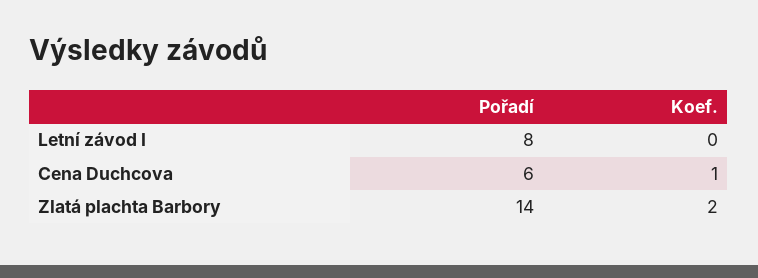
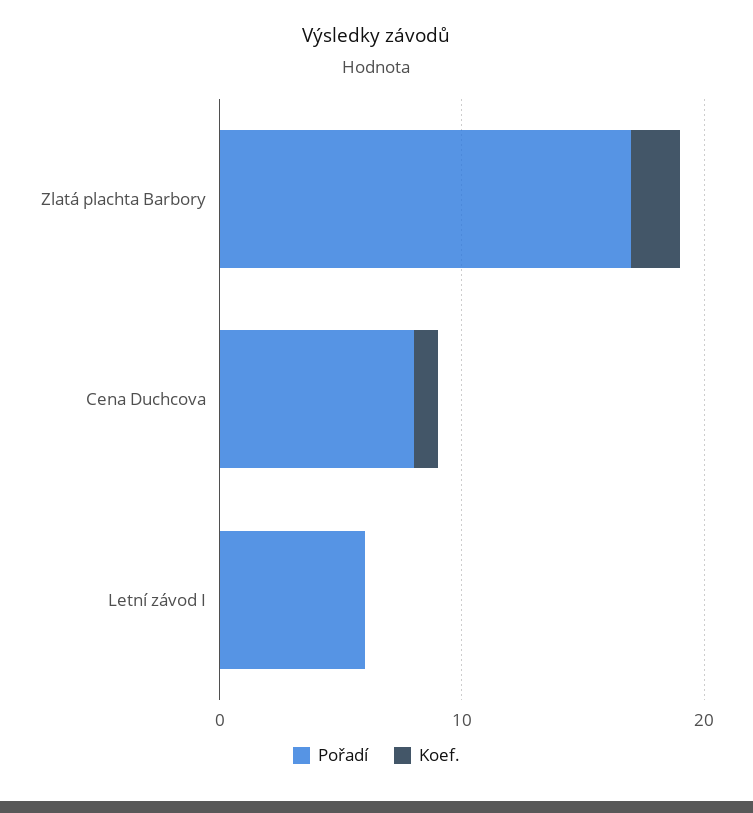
  {
    "Pořadí": {
-     "Letní závod I": 8,
+     "Letní závod I": 6,
-     "Cena Duchcova": 6,
+     "Cena Duchcova": 8,
-     "Zlatá plachta Barbory": 14
+     "Zlatá plachta Barbory": 17
    },
    "Koef.": {
      "Letní závod I": 0,
      "Cena Duchcova": 1,
      "Zlatá plachta Barbory": 2
    }
  }

